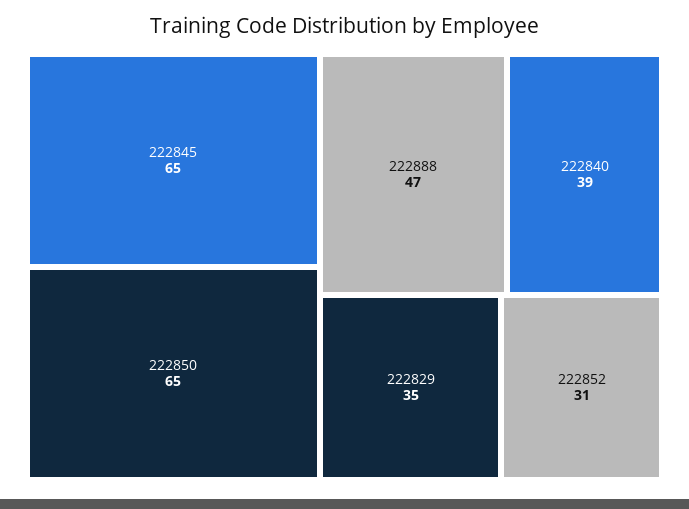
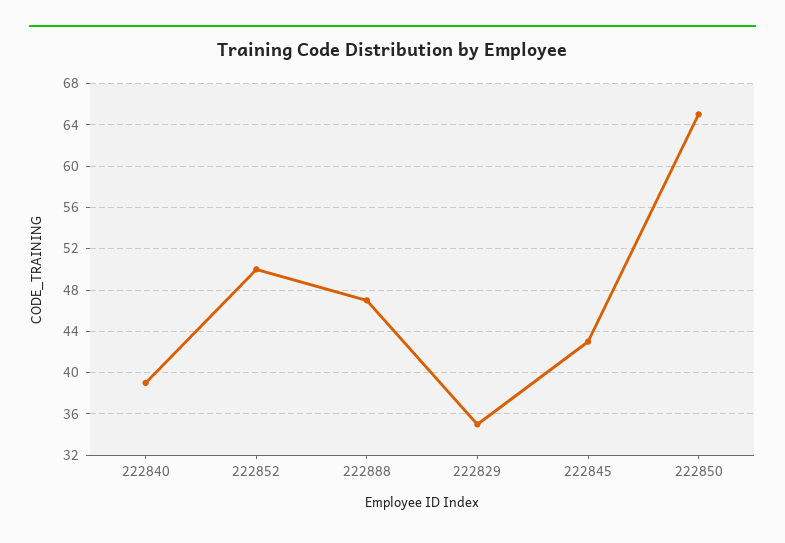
  {
-   "222845": 65,
+   "222845": 43,
    "222850": 65,
    "222888": 47,
    "222840": 39,
    "222829": 35,
-   "222852": 31
+   "222852": 50
  }

